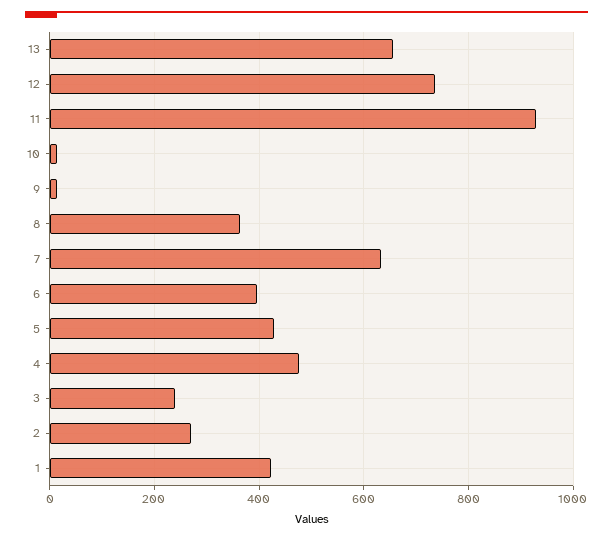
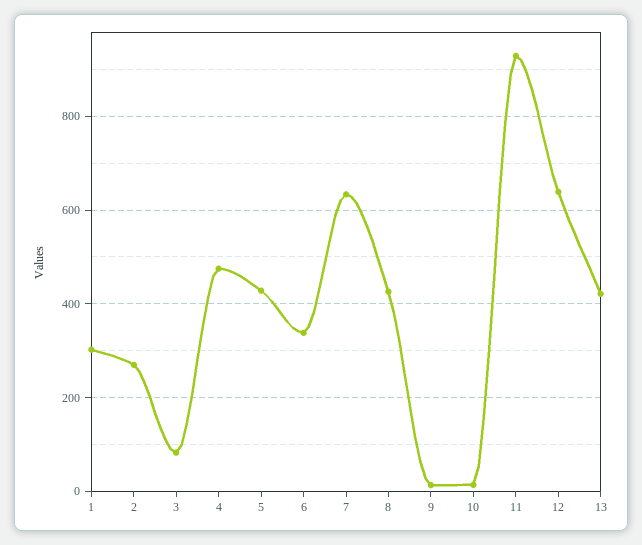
  {
-   "13": 660,
+   "13": 420,
-   "12": 740,
+   "12": 640,
    "11": 920,
    "10": 20,
    "9": 20,
-   "8": 360,
+   "8": 420,
    "7": 640,
-   "6": 400,
+   "6": 340,
    "5": 420,
    "4": 480,
-   "3": 240,
+   "3": 80,
    "2": 260,
-   "1": 420
+   "1": 300
  }

